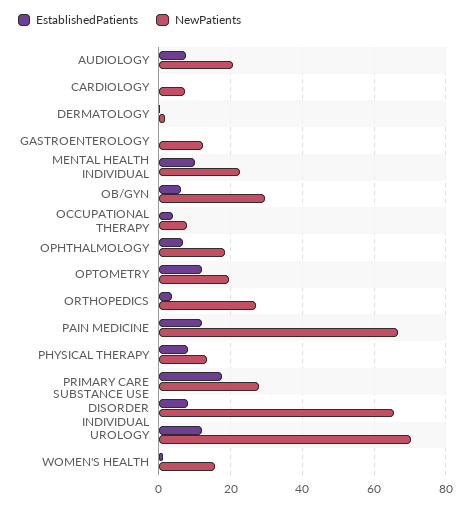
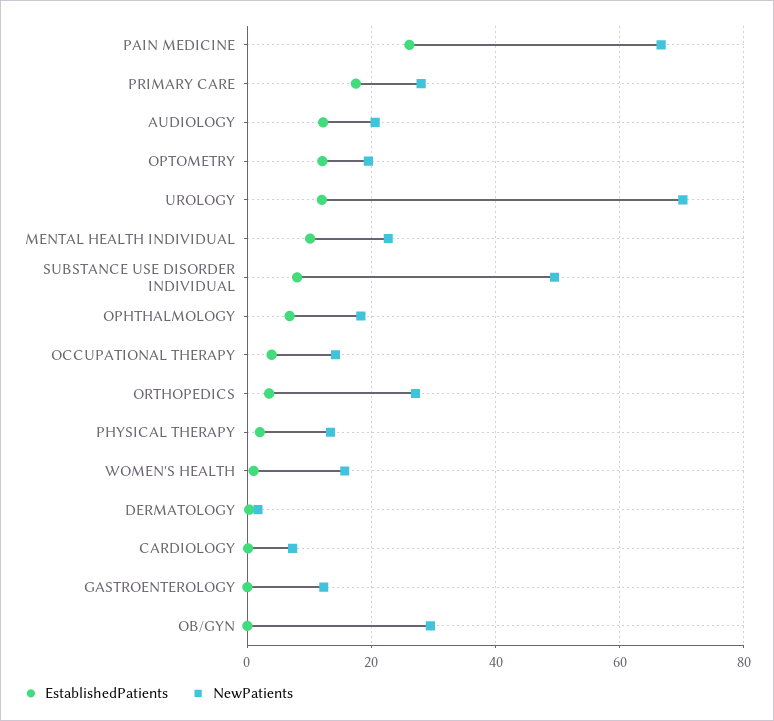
  {
    "EstablishedPatients": {
-     "AUDIOLOGY": 8,
+     "AUDIOLOGY": 12,
      "CARDIOLOGY": 0,
      "DERMATOLOGY": 0,
      "GASTROENTEROLOGY": 0,
      "MENTAL HEALTH INDIVIDUAL": 10,
-     "OB/GYN": 6,
+     "OB/GYN": 0,
      "OCCUPATIONAL THERAPY": 4,
      "OPHTHALMOLOGY": 6,
      "OPTOMETRY": 12,
      "ORTHOPEDICS": 4,
-     "PAIN MEDICINE": 12,
+     "PAIN MEDICINE": 26,
-     "PHYSICAL THERAPY": 8,
+     "PHYSICAL THERAPY": 2,
      "PRIMARY CARE": 18,
      "SUBSTANCE USE DISORDER INDIVIDUAL": 8,
      "UROLOGY": 12,
      "WOMEN'S HEALTH": 2
    },
    "NewPatients": {
      "AUDIOLOGY": 20,
      "CARDIOLOGY": 8,
      "DERMATOLOGY": 2,
      "GASTROENTEROLOGY": 12,
      "MENTAL HEALTH INDIVIDUAL": 22,
      "OB/GYN": 30,
-     "OCCUPATIONAL THERAPY": 8,
+     "OCCUPATIONAL THERAPY": 14,
      "OPHTHALMOLOGY": 18,
      "OPTOMETRY": 20,
      "ORTHOPEDICS": 28,
      "PAIN MEDICINE": 66,
      "PHYSICAL THERAPY": 14,
      "PRIMARY CARE": 28,
-     "SUBSTANCE USE DISORDER INDIVIDUAL": 66,
+     "SUBSTANCE USE DISORDER INDIVIDUAL": 50,
      "UROLOGY": 70,
      "WOMEN'S HEALTH": 16
    }
  }

